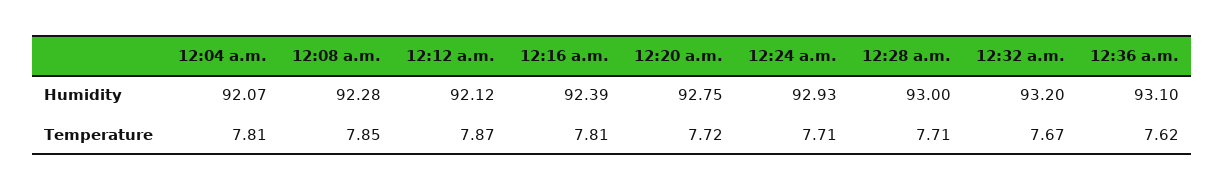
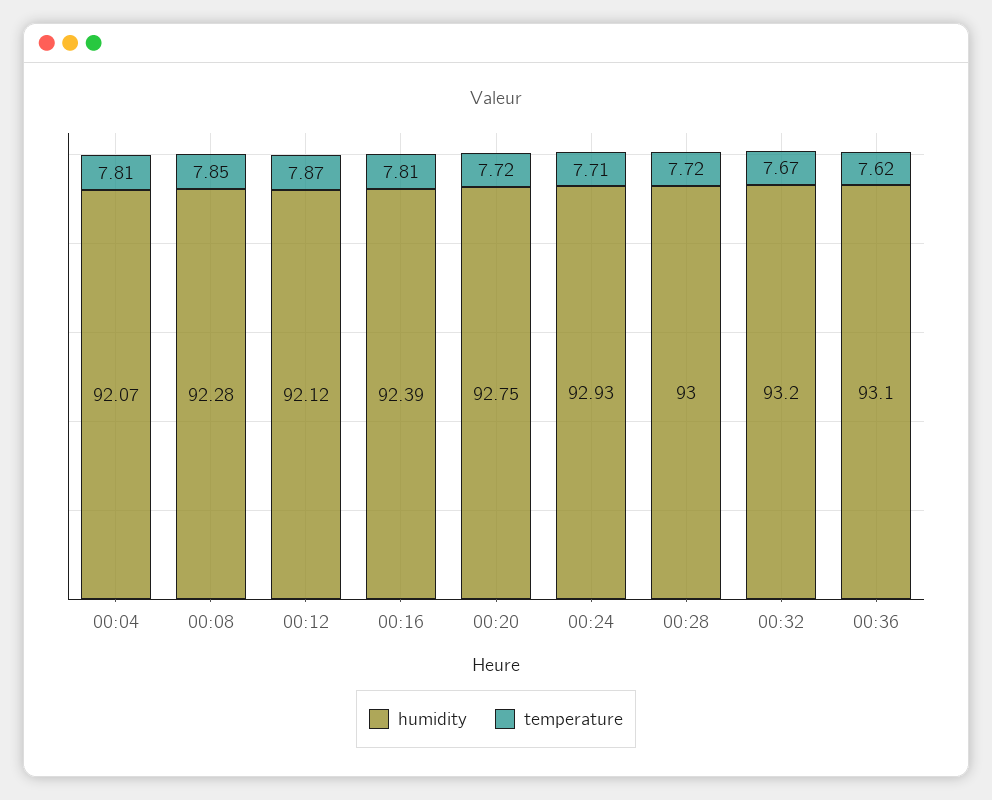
  {
    "Humidity": {
      "12:04 a.m.": 92.07,
      "12:08 a.m.": 92.28,
      "12:12 a.m.": 92.12,
      "12:16 a.m.": 92.39,
      "12:20 a.m.": 92.75,
      "12:24 a.m.": 92.93,
      "12:28 a.m.": 93,
      "12:32 a.m.": 93.2,
      "12:36 a.m.": 93.1
    },
    "Temperature": {
      "12:04 a.m.": 7.81,
      "12:08 a.m.": 7.85,
      "12:12 a.m.": 7.87,
      "12:16 a.m.": 7.81,
      "12:20 a.m.": 7.72,
      "12:24 a.m.": 7.71,
-     "12:28 a.m.": 7.71,
+     "12:28 a.m.": 7.72,
      "12:32 a.m.": 7.67,
      "12:36 a.m.": 7.62
    }
  }

